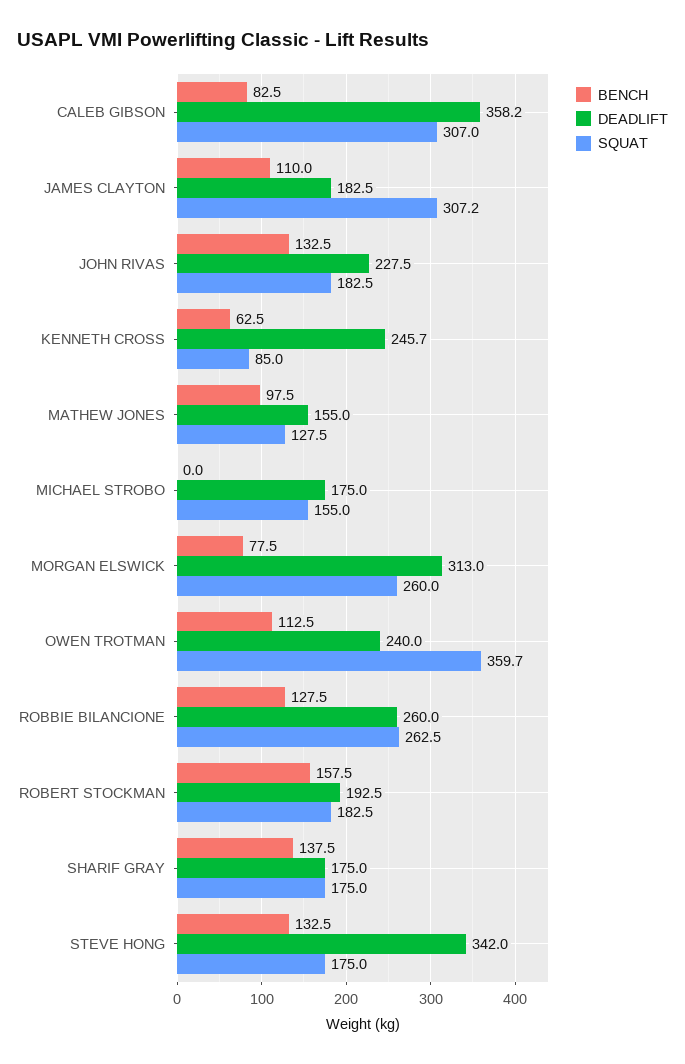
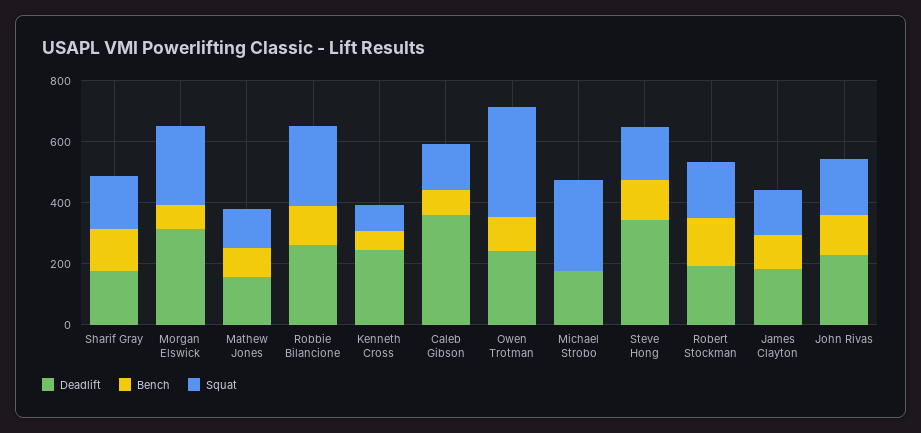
  {
    "BENCH": {
      "CALEB GIBSON": 82.5,
      "JAMES CLAYTON": 110,
      "JOHN RIVAS": 132.5,
      "KENNETH CROSS": 62.5,
      "MATHEW JONES": 97.5,
      "MICHAEL STROBO": 0,
      "MORGAN ELSWICK": 77.5,
      "OWEN TROTMAN": 112.5,
      "ROBBIE BILANCIONE": 127.5,
      "ROBERT STOCKMAN": 157.5,
      "SHARIF GRAY": 137.5,
      "STEVE HONG": 132.5
    },
    "DEADLIFT": {
      "CALEB GIBSON": 358.2,
      "JAMES CLAYTON": 182.5,
      "JOHN RIVAS": 227.5,
      "KENNETH CROSS": 245.7,
      "MATHEW JONES": 155,
      "MICHAEL STROBO": 175,
      "MORGAN ELSWICK": 313,
      "OWEN TROTMAN": 240,
      "ROBBIE BILANCIONE": 260,
      "ROBERT STOCKMAN": 192.5,
      "SHARIF GRAY": 175,
      "STEVE HONG": 342
    },
    "SQUAT": {
-     "CALEB GIBSON": 307,
+     "CALEB GIBSON": 150,
-     "JAMES CLAYTON": 307.2,
+     "JAMES CLAYTON": 150,
      "JOHN RIVAS": 182.5,
      "KENNETH CROSS": 85,
      "MATHEW JONES": 127.5,
-     "MICHAEL STROBO": 155,
+     "MICHAEL STROBO": 300,
      "MORGAN ELSWICK": 260,
      "OWEN TROTMAN": 359.7,
      "ROBBIE BILANCIONE": 262.5,
      "ROBERT STOCKMAN": 182.5,
      "SHARIF GRAY": 175,
      "STEVE HONG": 175
    }
  }

